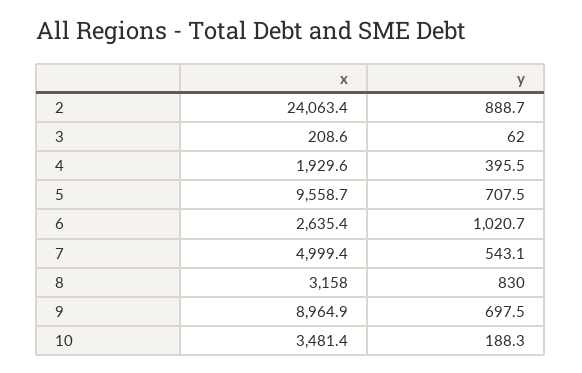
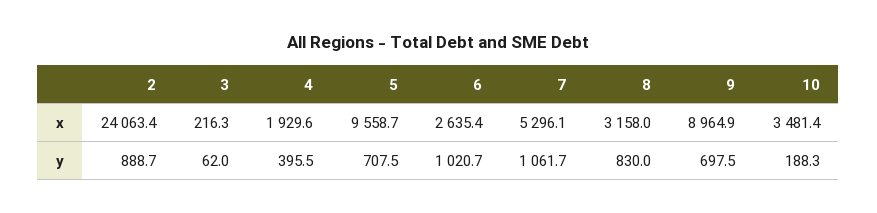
  {
    "x": {
      "2": 24063.4,
-     "3": 208.6,
+     "3": 216.3,
      "4": 1929.6,
      "5": 9558.7,
      "6": 2635.4,
-     "7": 4999.4,
+     "7": 5296.1,
      "8": 3158,
      "9": 8964.9,
      "10": 3481.4
    },
    "y": {
      "2": 888.7,
      "3": 62,
      "4": 395.5,
      "5": 707.5,
      "6": 1020.7,
-     "7": 543.1,
+     "7": 1061.7,
      "8": 830,
      "9": 697.5,
      "10": 188.3
    }
  }

